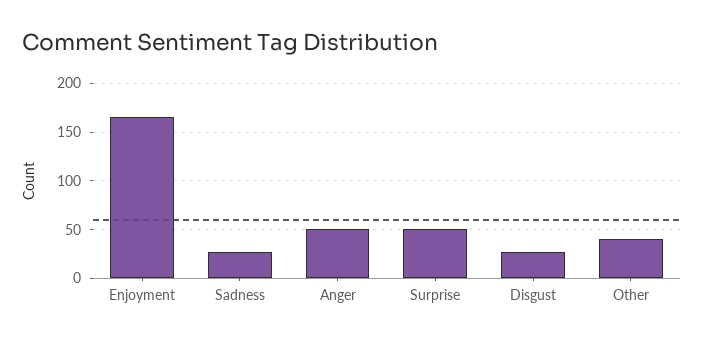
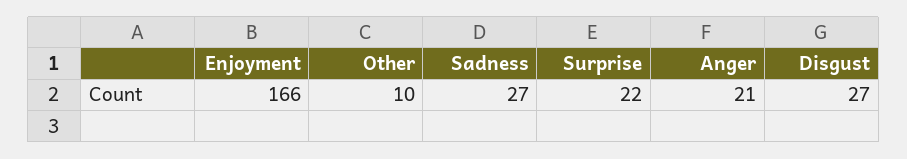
  {
    "Enjoyment": 166,
    "Sadness": 27,
-   "Anger": 50,
+   "Anger": 21,
-   "Surprise": 50,
+   "Surprise": 22,
    "Disgust": 27,
-   "Other": 40
+   "Other": 10
  }

